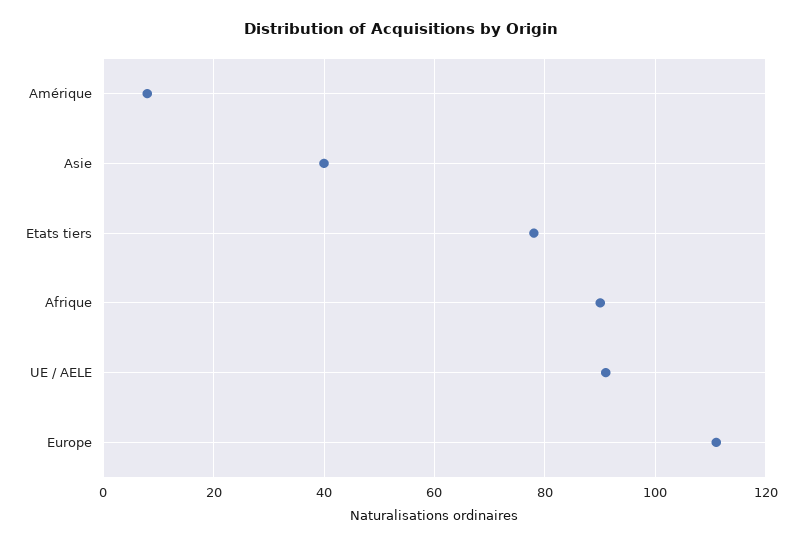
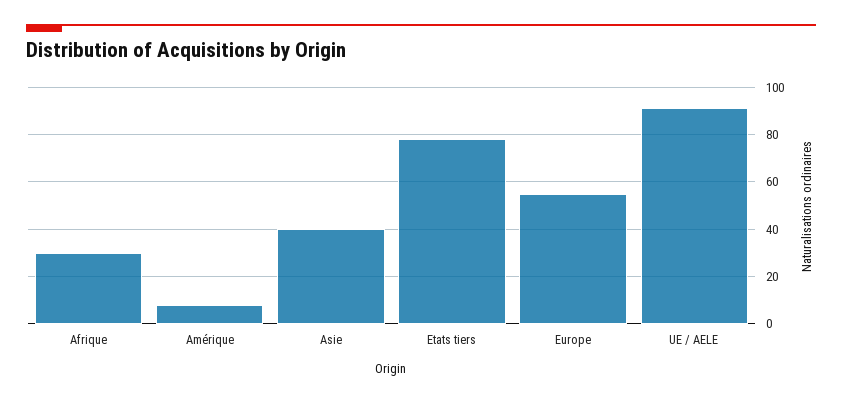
  {
    "Amérique": 10,
    "Asie": 40,
    "Etats tiers": 80,
-   "Afrique": 90,
+   "Afrique": 30,
    "UE / AELE": 90,
-   "Europe": 110
+   "Europe": 55
  }

